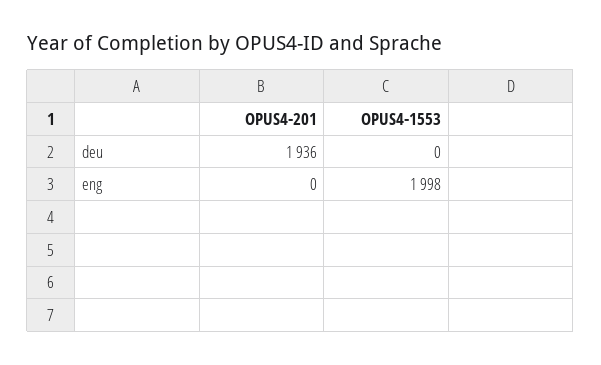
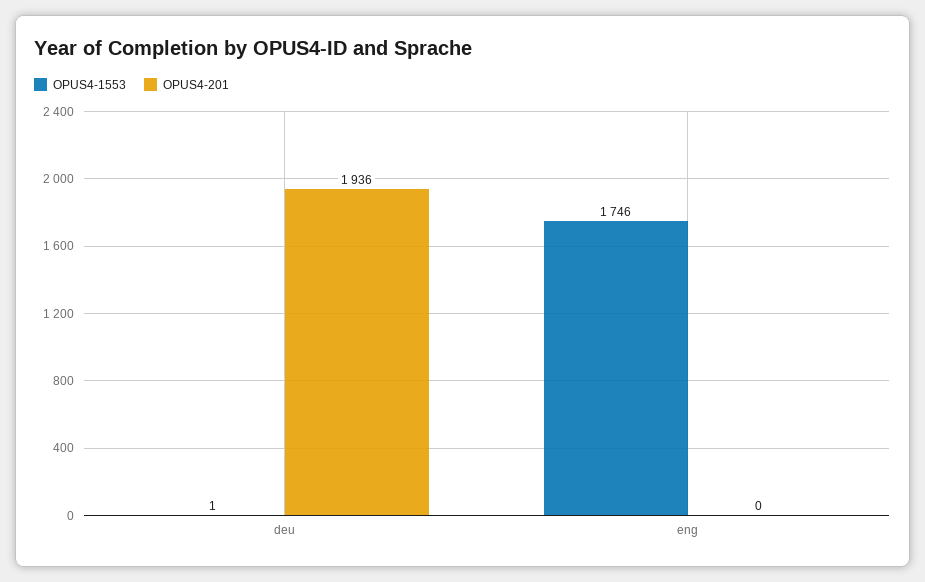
  {
    "OPUS4-201": {
      "deu": 1936,
      "eng": 0
    },
    "OPUS4-1553": {
-     "deu": 0,
+     "deu": 1,
-     "eng": 1998
+     "eng": 1746
    }
  }

